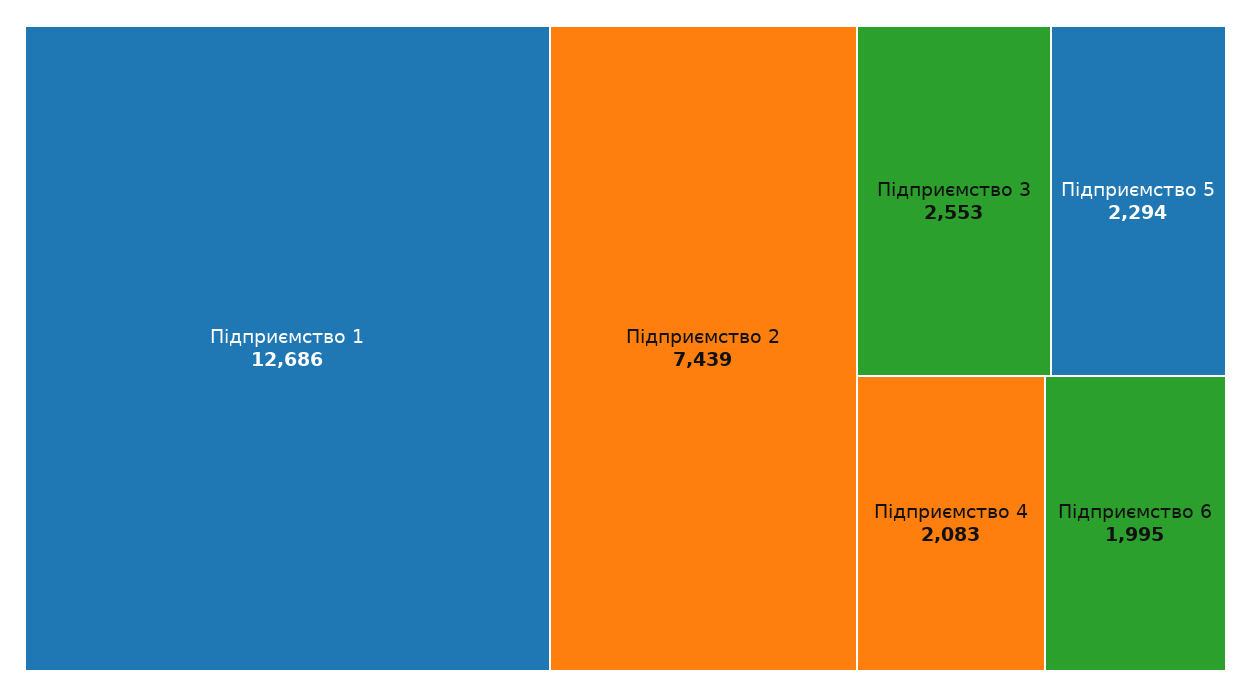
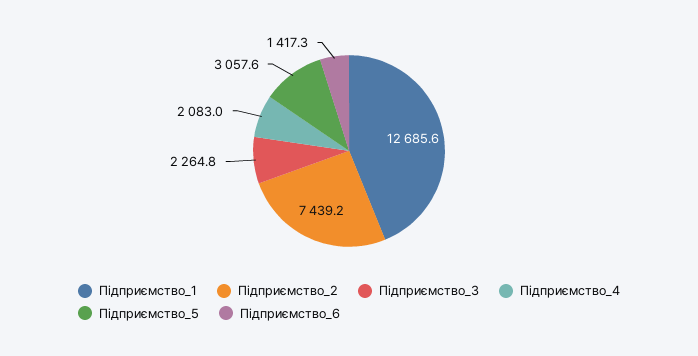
  {
    "Підприємство 1": 12685.6,
    "Підприємство 2": 7439.2,
-   "Підприємство 3": 2553,
+   "Підприємство 3": 2264.8,
-   "Підприємство 5": 2294,
+   "Підприємство 5": 3057.6,
    "Підприємство 4": 2083,
-   "Підприємство 6": 1995
+   "Підприємство 6": 1417.3
  }

